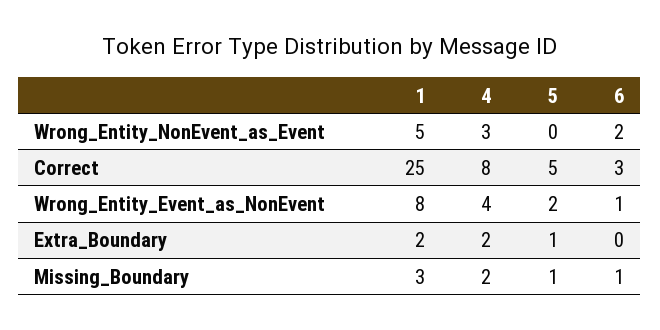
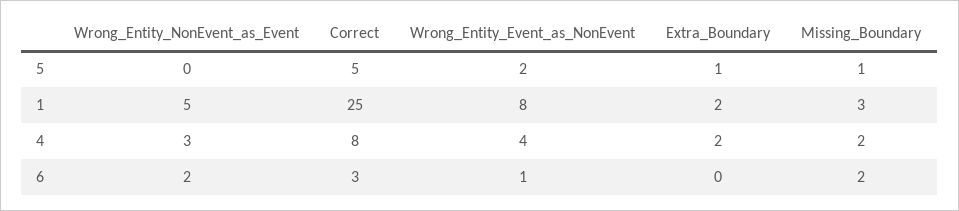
  {
    "1": {
      "Wrong_Entity_NonEvent_as_Event": 5,
      "Correct": 25,
      "Wrong_Entity_Event_as_NonEvent": 8,
      "Extra_Boundary": 2,
      "Missing_Boundary": 3
    },
    "4": {
      "Wrong_Entity_NonEvent_as_Event": 3,
      "Correct": 8,
      "Wrong_Entity_Event_as_NonEvent": 4,
      "Extra_Boundary": 2,
      "Missing_Boundary": 2
    },
    "5": {
      "Wrong_Entity_NonEvent_as_Event": 0,
      "Correct": 5,
      "Wrong_Entity_Event_as_NonEvent": 2,
      "Extra_Boundary": 1,
      "Missing_Boundary": 1
    },
    "6": {
      "Wrong_Entity_NonEvent_as_Event": 2,
      "Correct": 3,
      "Wrong_Entity_Event_as_NonEvent": 1,
      "Extra_Boundary": 0,
-     "Missing_Boundary": 1
+     "Missing_Boundary": 2
    }
  }

